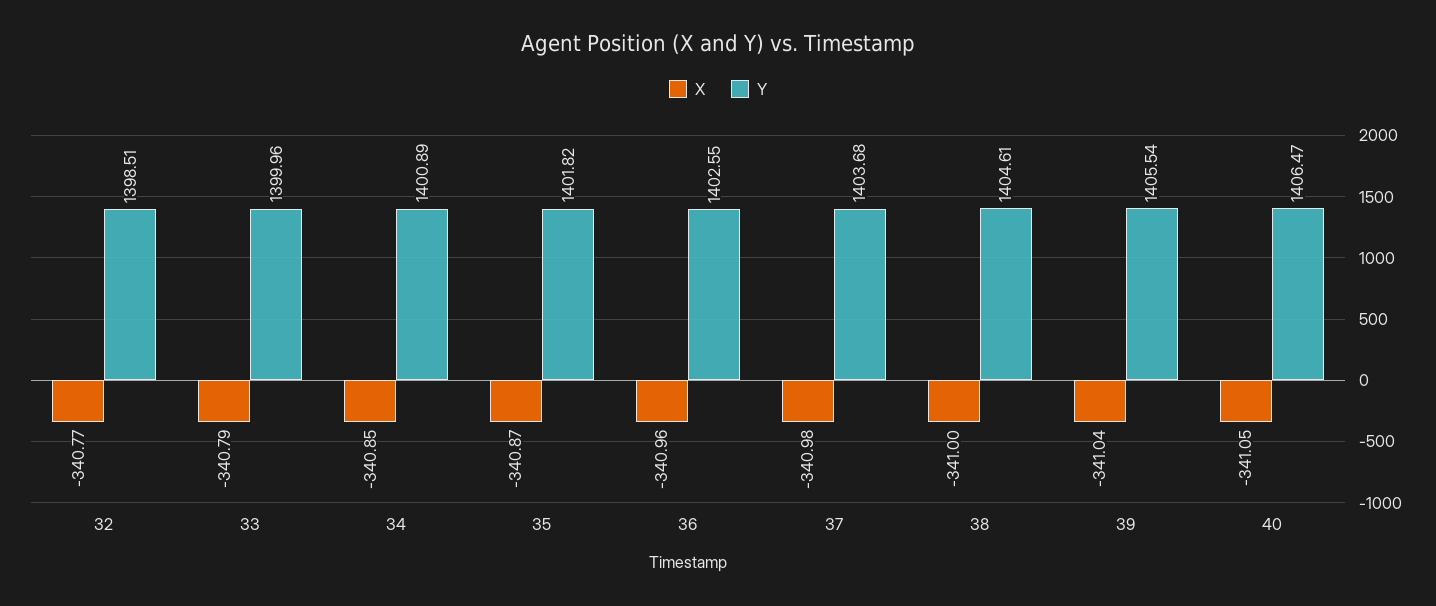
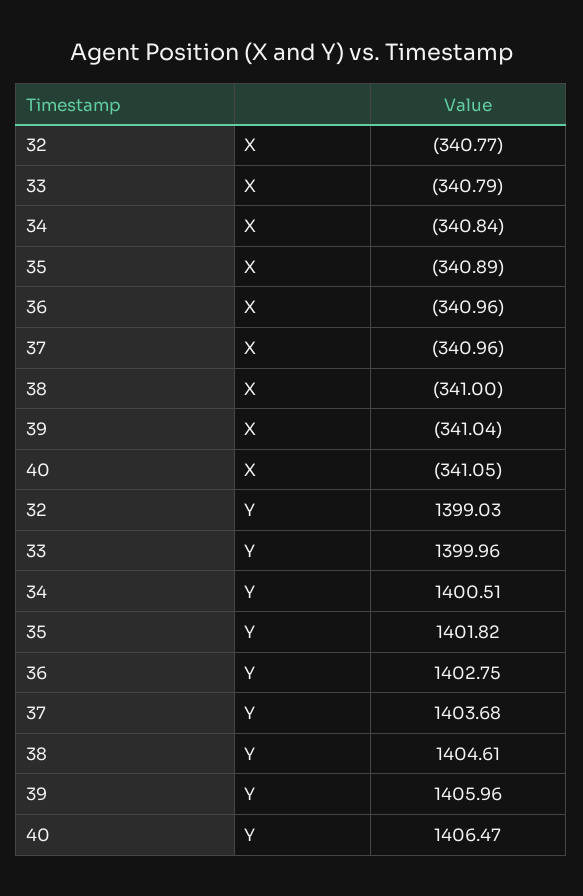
  {
    "X": {
      "32": -340.77,
      "33": -340.79,
-     "34": -340.85,
+     "34": -340.84,
-     "35": -340.87,
+     "35": -340.89,
      "36": -340.96,
-     "37": -340.98,
+     "37": -340.96,
      "38": -341,
      "39": -341.04,
      "40": -341.05
    },
    "Y": {
-     "32": 1398.51,
+     "32": 1399.03,
      "33": 1399.96,
-     "34": 1400.89,
+     "34": 1400.51,
      "35": 1401.82,
-     "36": 1402.55,
+     "36": 1402.75,
      "37": 1403.68,
      "38": 1404.61,
-     "39": 1405.54,
+     "39": 1405.96,
      "40": 1406.47
    }
  }

